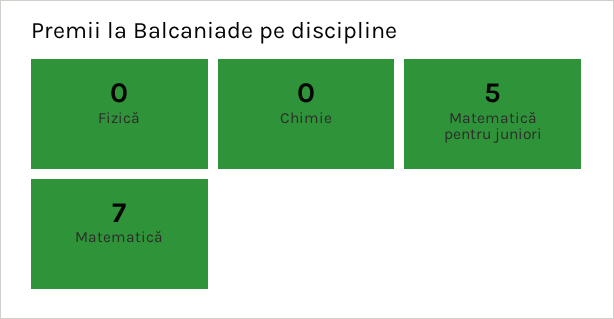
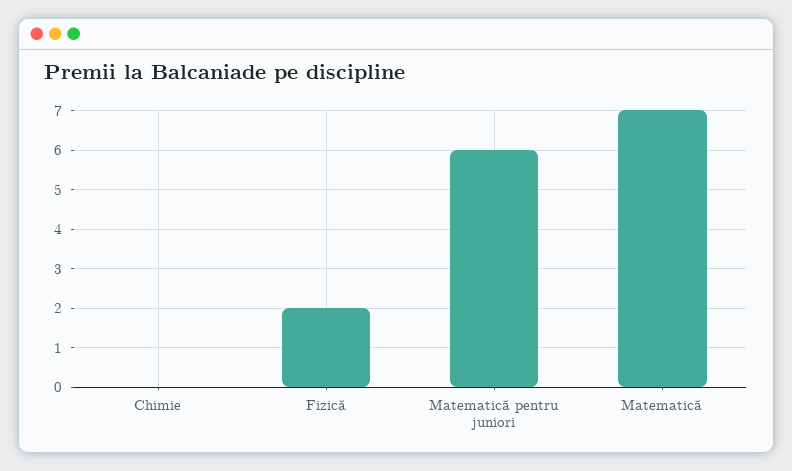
  {
-   "Fizică": 0,
+   "Fizică": 2,
    "Chimie": 0,
-   "Matematică pentru juniori": 5,
+   "Matematică pentru juniori": 6,
    "Matematică": 7
  }

